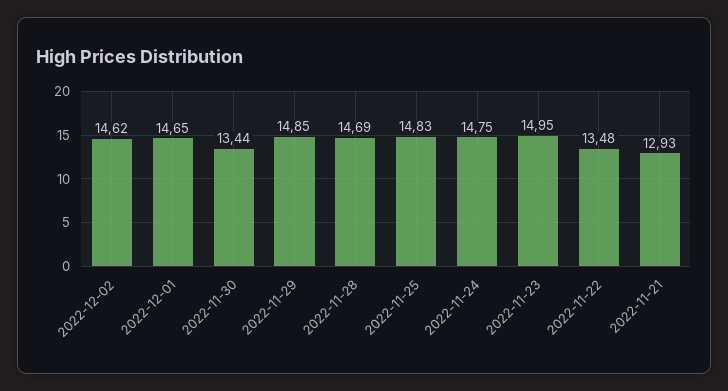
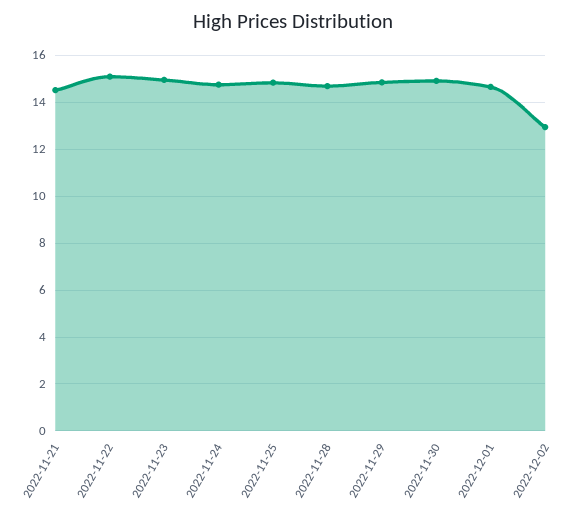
  {
-   "2022-12-02": 14.62,
+   "2022-12-02": 13,
    "2022-12-01": 14.65,
-   "2022-11-30": 13.44,
+   "2022-11-30": 15,
    "2022-11-29": 14.85,
    "2022-11-28": 14.69,
    "2022-11-25": 14.83,
    "2022-11-24": 14.75,
    "2022-11-23": 14.95,
-   "2022-11-22": 13.48,
+   "2022-11-22": 15,
-   "2022-11-21": 12.93
+   "2022-11-21": 14.5
  }

